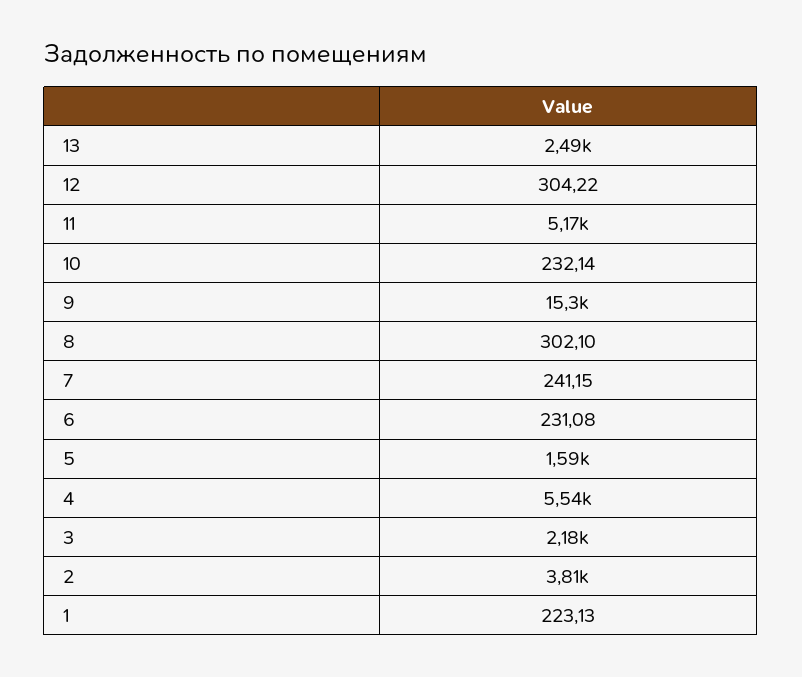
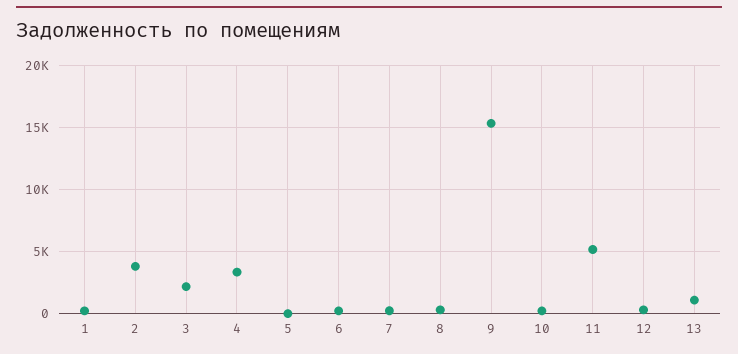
  {
-   "13": 2490,
+   "13": 1000,
    "12": 304.22,
    "11": 5170,
    "10": 232.14,
    "9": 15300,
    "8": 302.1,
    "7": 241.15,
    "6": 231.08,
-   "5": 1590,
+   "5": 0,
-   "4": 5540,
+   "4": 3500,
    "3": 2180,
    "2": 3810,
    "1": 223.13
  }

